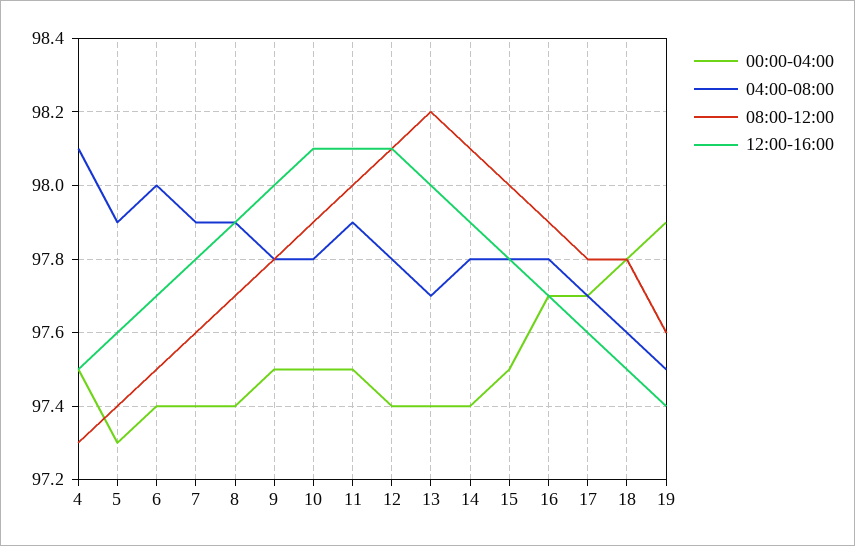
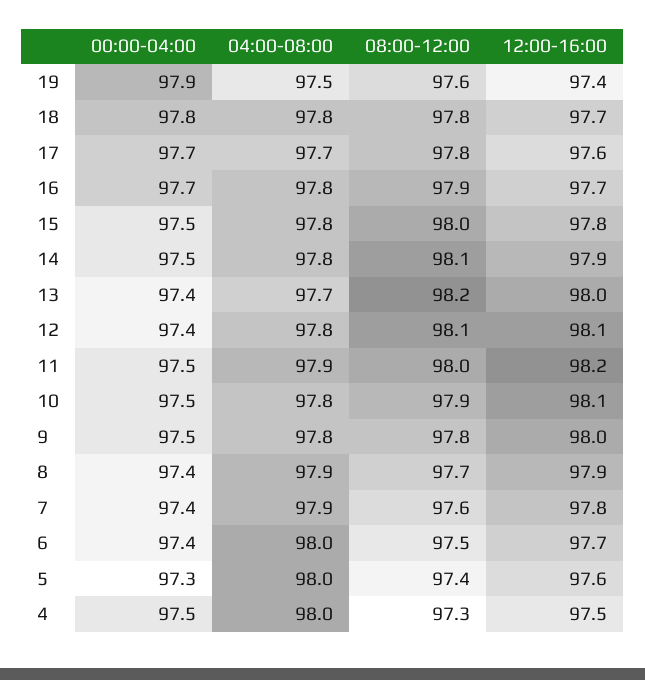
  {
    "00:00-04:00": {
      "4": 97.5,
      "5": 97.3,
      "6": 97.4,
      "7": 97.4,
      "8": 97.4,
      "9": 97.5,
      "10": 97.5,
      "11": 97.5,
      "12": 97.4,
      "13": 97.4,
-     "14": 97.4,
+     "14": 97.5,
      "15": 97.5,
      "16": 97.7,
      "17": 97.7,
      "18": 97.8,
      "19": 97.9
    },
    "04:00-08:00": {
-     "4": 98.1,
+     "4": 98,
-     "5": 97.9,
+     "5": 98,
      "6": 98,
      "7": 97.9,
      "8": 97.9,
      "9": 97.8,
      "10": 97.8,
      "11": 97.9,
      "12": 97.8,
      "13": 97.7,
      "14": 97.8,
      "15": 97.8,
      "16": 97.8,
      "17": 97.7,
-     "18": 97.6,
+     "18": 97.8,
      "19": 97.5
    },
    "08:00-12:00": {
      "4": 97.3,
      "5": 97.4,
      "6": 97.5,
      "7": 97.6,
      "8": 97.7,
      "9": 97.8,
      "10": 97.9,
      "11": 98,
      "12": 98.1,
      "13": 98.2,
      "14": 98.1,
      "15": 98,
      "16": 97.9,
      "17": 97.8,
      "18": 97.8,
      "19": 97.6
    },
    "12:00-16:00": {
      "4": 97.5,
      "5": 97.6,
      "6": 97.7,
      "7": 97.8,
      "8": 97.9,
      "9": 98,
      "10": 98.1,
-     "11": 98.1,
+     "11": 98.2,
      "12": 98.1,
      "13": 98,
      "14": 97.9,
      "15": 97.8,
      "16": 97.7,
      "17": 97.6,
-     "18": 97.5,
+     "18": 97.7,
      "19": 97.4
    }
  }

